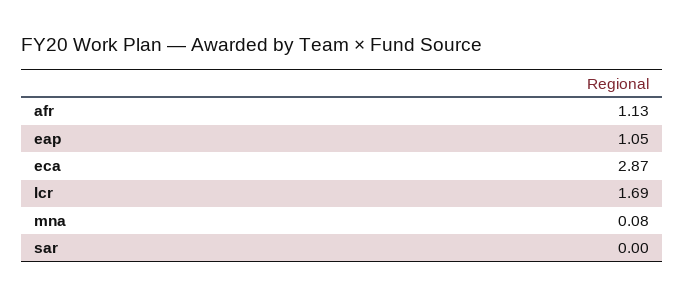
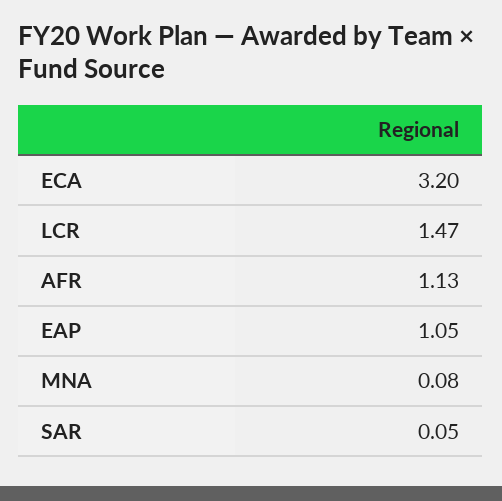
  {
    "afr": 1.13,
    "eap": 1.05,
-   "eca": 2.87,
+   "eca": 3.2,
-   "lcr": 1.69,
+   "lcr": 1.47,
    "mna": 0.08,
-   "sar": 0
+   "sar": 0.05
  }

